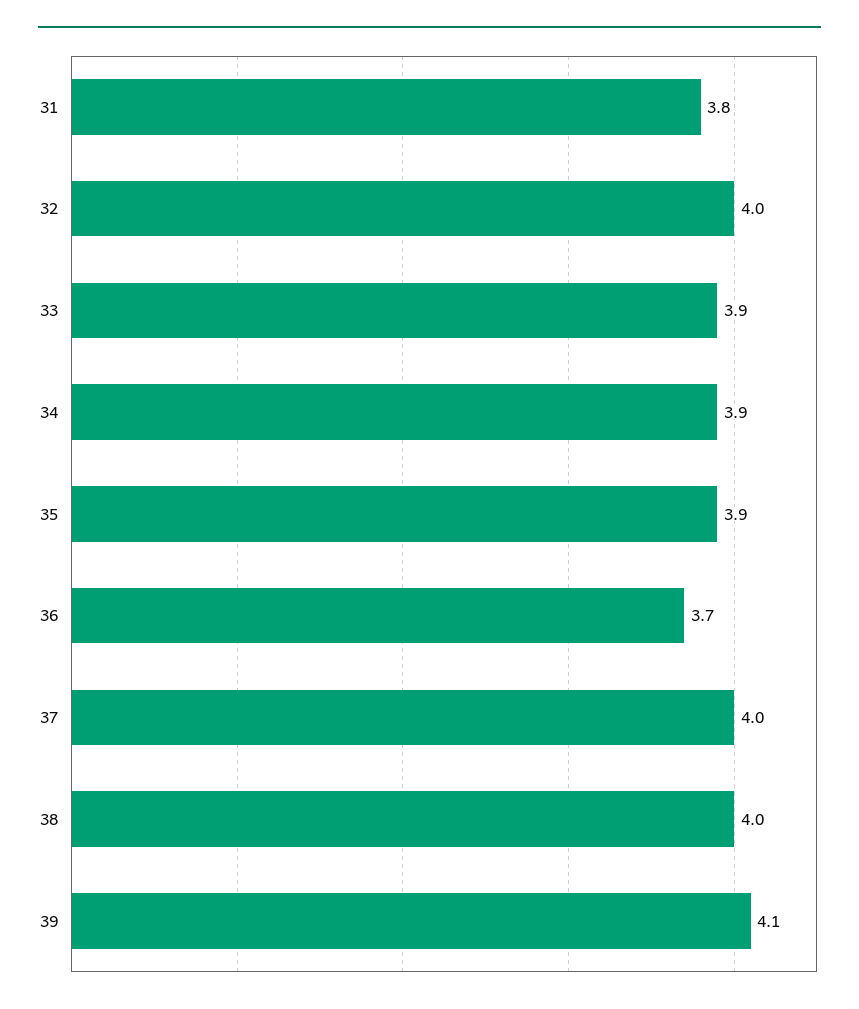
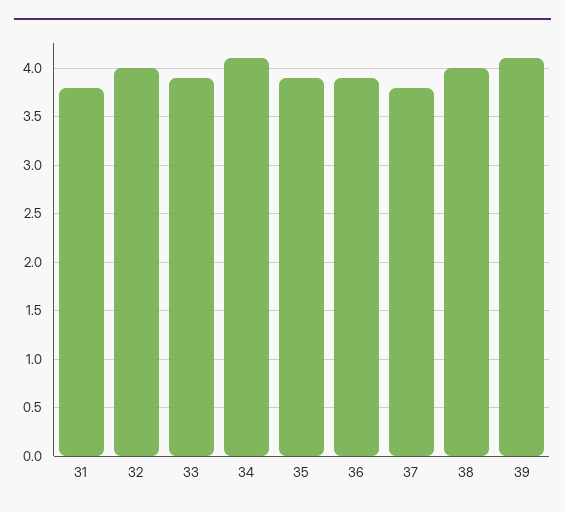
  {
    "31": 3.8,
    "32": 4,
    "33": 3.9,
-   "34": 3.9,
+   "34": 4.1,
    "35": 3.9,
-   "36": 3.7,
+   "36": 3.9,
-   "37": 4,
+   "37": 3.8,
    "38": 4,
    "39": 4.1
  }

